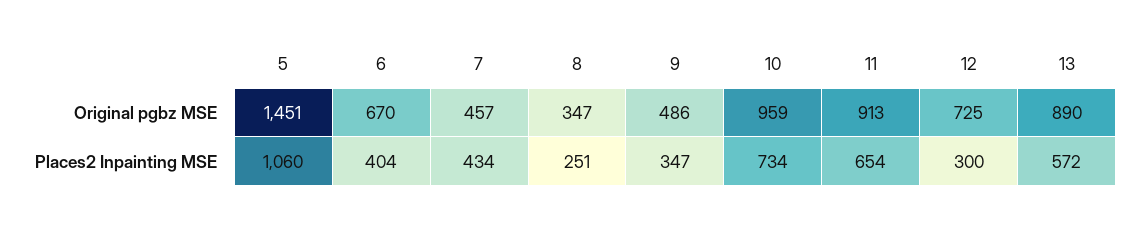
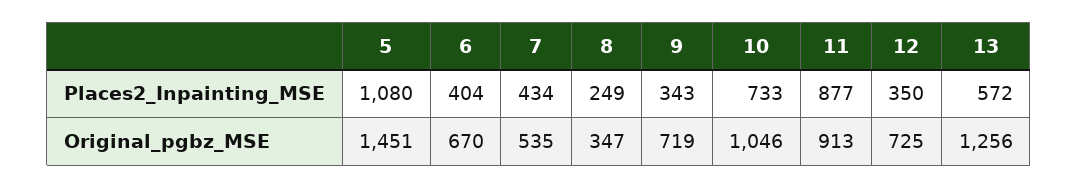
  {
    "5": {
      "Original pgbz MSE": 1451,
-     "Places2 Inpainting MSE": 1060
+     "Places2 Inpainting MSE": 1080
    },
    "6": {
      "Original pgbz MSE": 670,
      "Places2 Inpainting MSE": 404
    },
    "7": {
-     "Original pgbz MSE": 457,
+     "Original pgbz MSE": 535,
      "Places2 Inpainting MSE": 434
    },
    "8": {
      "Original pgbz MSE": 347,
-     "Places2 Inpainting MSE": 251
+     "Places2 Inpainting MSE": 249
    },
    "9": {
-     "Original pgbz MSE": 486,
+     "Original pgbz MSE": 719,
-     "Places2 Inpainting MSE": 347
+     "Places2 Inpainting MSE": 343
    },
    "10": {
-     "Original pgbz MSE": 959,
+     "Original pgbz MSE": 1046,
-     "Places2 Inpainting MSE": 734
+     "Places2 Inpainting MSE": 733
    },
    "11": {
      "Original pgbz MSE": 913,
-     "Places2 Inpainting MSE": 654
+     "Places2 Inpainting MSE": 877
    },
    "12": {
      "Original pgbz MSE": 725,
-     "Places2 Inpainting MSE": 300
+     "Places2 Inpainting MSE": 350
    },
    "13": {
-     "Original pgbz MSE": 890,
+     "Original pgbz MSE": 1256,
      "Places2 Inpainting MSE": 572
    }
  }

